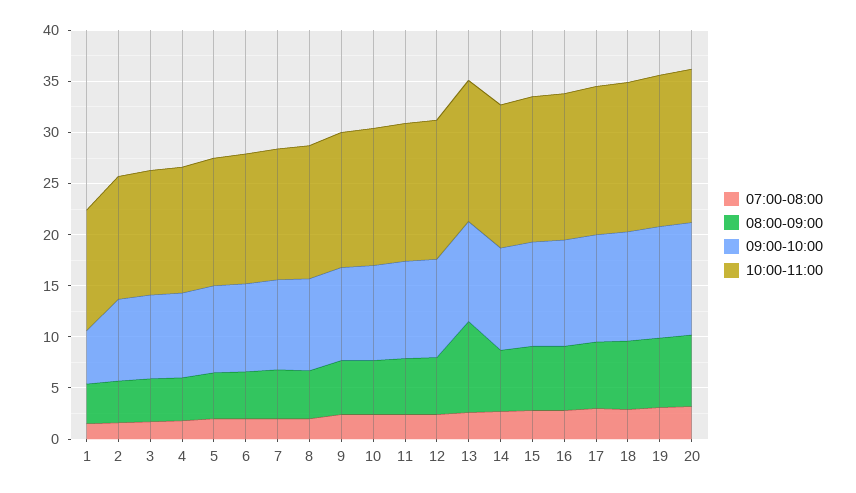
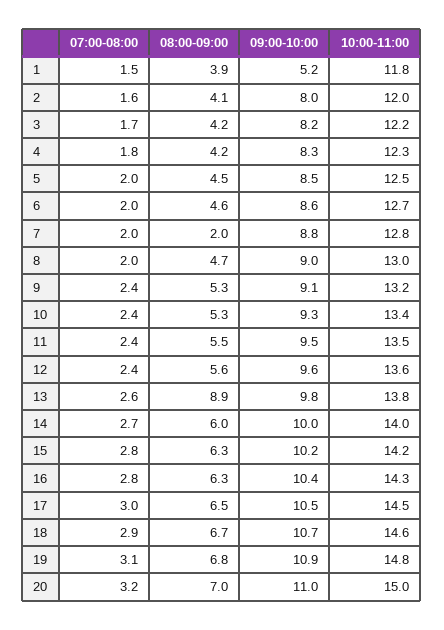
  {
    "07:00-08:00": {
      "1": 1.5,
      "2": 1.6,
      "3": 1.7,
      "4": 1.8,
      "5": 2,
      "6": 2,
      "7": 2,
      "8": 2,
      "9": 2.4,
      "10": 2.4,
      "11": 2.4,
      "12": 2.4,
      "13": 2.6,
      "14": 2.7,
      "15": 2.8,
      "16": 2.8,
      "17": 3,
      "18": 2.9,
      "19": 3.1,
      "20": 3.2
    },
    "08:00-09:00": {
      "1": 3.9,
      "2": 4.1,
      "3": 4.2,
      "4": 4.2,
      "5": 4.5,
      "6": 4.6,
-     "7": 5,
+     "7": 2,
      "8": 4.7,
      "9": 5.3,
      "10": 5.3,
      "11": 5.5,
      "12": 5.6,
      "13": 8.9,
      "14": 6,
      "15": 6.3,
      "16": 6.3,
      "17": 6.5,
      "18": 6.7,
      "19": 6.8,
      "20": 7
    },
    "09:00-10:00": {
      "1": 5.2,
      "2": 8,
      "3": 8.2,
      "4": 8.3,
      "5": 8.5,
      "6": 8.6,
      "7": 8.8,
      "8": 9,
      "9": 9.1,
      "10": 9.3,
      "11": 9.5,
      "12": 9.6,
      "13": 9.8,
      "14": 10,
      "15": 10.2,
      "16": 10.4,
      "17": 10.5,
      "18": 10.7,
      "19": 10.9,
      "20": 11
    },
    "10:00-11:00": {
      "1": 11.8,
      "2": 12,
      "3": 12.2,
      "4": 12.3,
      "5": 12.5,
      "6": 12.7,
      "7": 12.8,
      "8": 13,
      "9": 13.2,
      "10": 13.4,
      "11": 13.5,
      "12": 13.6,
      "13": 13.8,
      "14": 14,
      "15": 14.2,
      "16": 14.3,
      "17": 14.5,
      "18": 14.6,
      "19": 14.8,
      "20": 15
    }
  }

